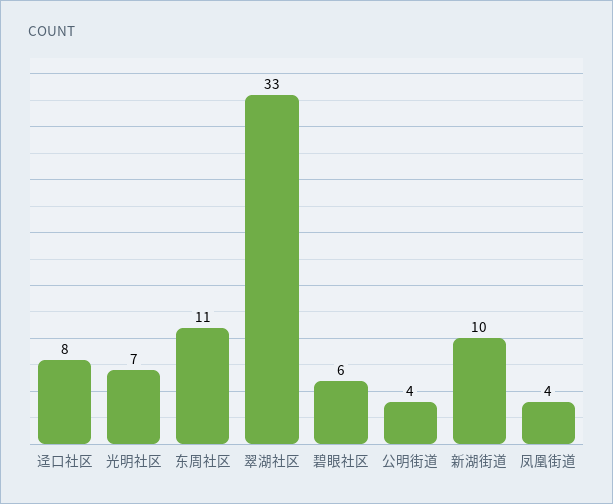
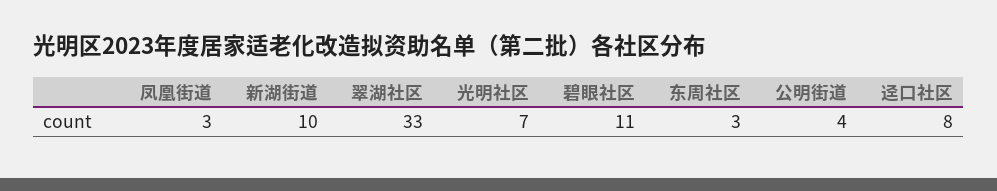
  {
    "迳口社区": 8,
    "光明社区": 7,
-   "东周社区": 11,
+   "东周社区": 3,
    "翠湖社区": 33,
-   "碧眼社区": 6,
+   "碧眼社区": 11,
    "公明街道": 4,
    "新湖街道": 10,
-   "凤凰街道": 4
+   "凤凰街道": 3
  }

